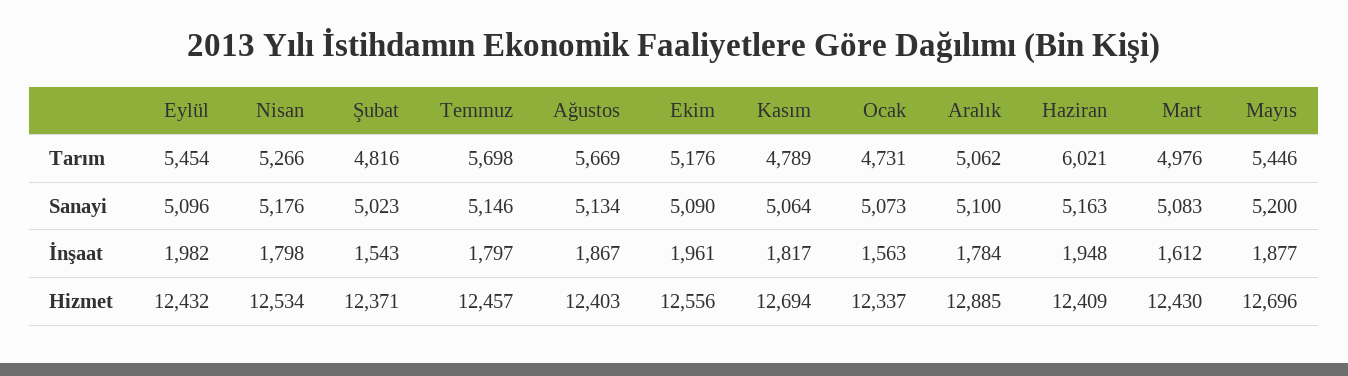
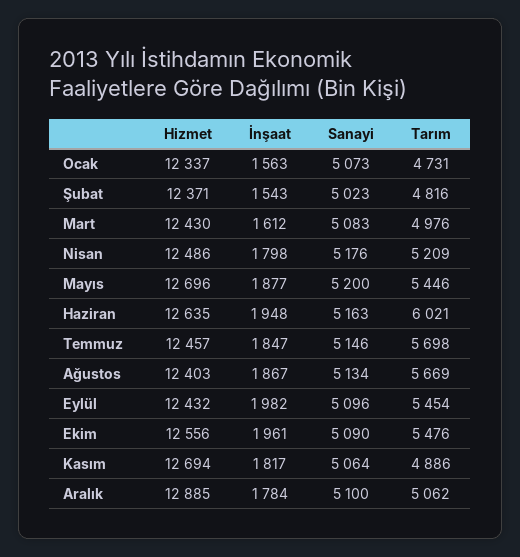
  {
    "Eylül": {
      "Tarım": 5454,
      "Sanayi": 5096,
      "İnşaat": 1982,
      "Hizmet": 12432
    },
    "Nisan": {
-     "Tarım": 5266,
+     "Tarım": 5209,
      "Sanayi": 5176,
      "İnşaat": 1798,
-     "Hizmet": 12534
+     "Hizmet": 12486
    },
    "Şubat": {
      "Tarım": 4816,
      "Sanayi": 5023,
      "İnşaat": 1543,
      "Hizmet": 12371
    },
    "Temmuz": {
      "Tarım": 5698,
      "Sanayi": 5146,
-     "İnşaat": 1797,
+     "İnşaat": 1847,
      "Hizmet": 12457
    },
    "Ağustos": {
      "Tarım": 5669,
      "Sanayi": 5134,
      "İnşaat": 1867,
      "Hizmet": 12403
    },
    "Ekim": {
-     "Tarım": 5176,
+     "Tarım": 5476,
      "Sanayi": 5090,
      "İnşaat": 1961,
      "Hizmet": 12556
    },
    "Kasım": {
-     "Tarım": 4789,
+     "Tarım": 4886,
      "Sanayi": 5064,
      "İnşaat": 1817,
      "Hizmet": 12694
    },
    "Ocak": {
      "Tarım": 4731,
      "Sanayi": 5073,
      "İnşaat": 1563,
      "Hizmet": 12337
    },
    "Aralık": {
      "Tarım": 5062,
      "Sanayi": 5100,
      "İnşaat": 1784,
      "Hizmet": 12885
    },
    "Haziran": {
      "Tarım": 6021,
      "Sanayi": 5163,
      "İnşaat": 1948,
-     "Hizmet": 12409
+     "Hizmet": 12635
    },
    "Mart": {
      "Tarım": 4976,
      "Sanayi": 5083,
      "İnşaat": 1612,
      "Hizmet": 12430
    },
    "Mayıs": {
      "Tarım": 5446,
      "Sanayi": 5200,
      "İnşaat": 1877,
      "Hizmet": 12696
    }
  }

